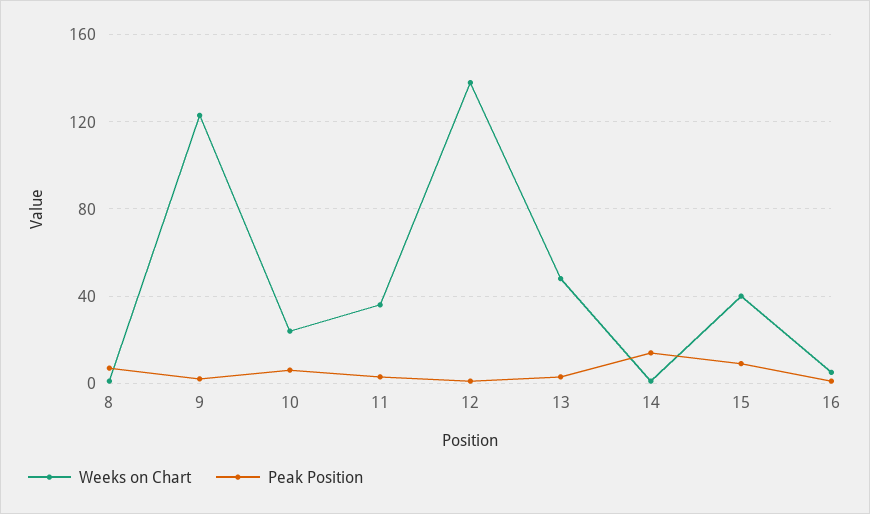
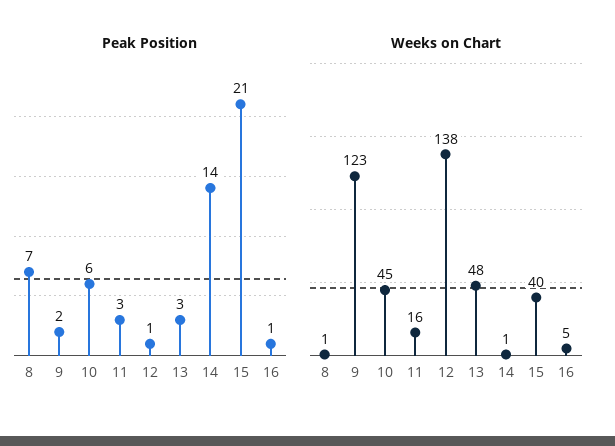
  {
    "Weeks on Chart": {
      "8": 1,
      "9": 123,
-     "10": 25,
+     "10": 45,
-     "11": 35,
+     "11": 16,
      "12": 138,
      "13": 48,
      "14": 1,
      "15": 40,
      "16": 5
    },
    "Peak Position": {
      "8": 7,
      "9": 2,
      "10": 6,
      "11": 3,
      "12": 1,
      "13": 3,
      "14": 14,
-     "15": 10,
+     "15": 21,
      "16": 1
    }
  }

